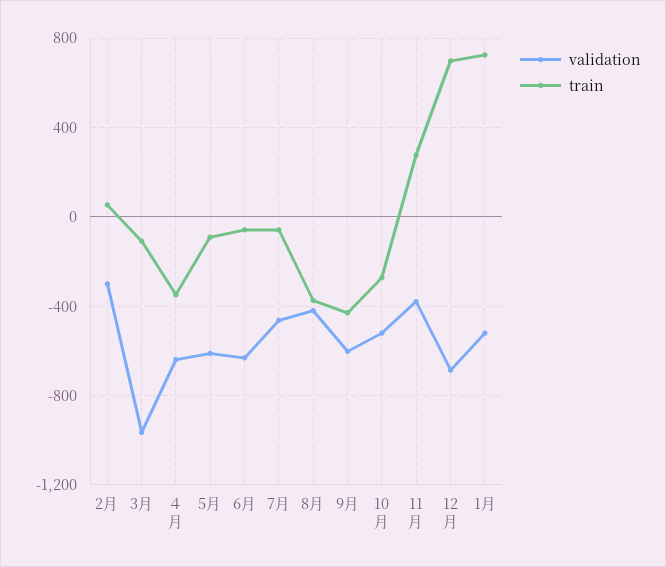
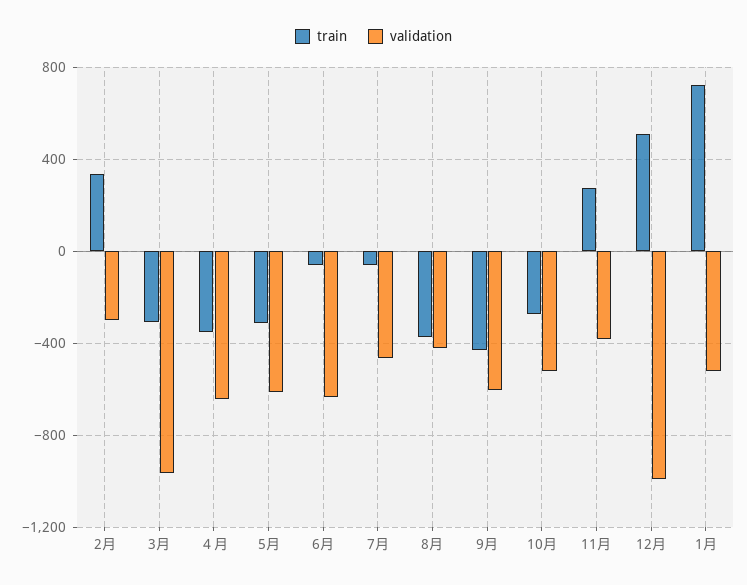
  {
    "validation": {
      "2月": -300,
      "3月": -950,
      "４月": -650,
      "5月": -600,
      "6月": -650,
      "7月": -450,
      "8月": -400,
      "9月": -600,
      "10月": -500,
      "11月": -400,
-     "12月": -700,
+     "12月": -1000,
      "1月": -500
    },
    "train": {
-     "2月": 50,
+     "2月": 350,
-     "3月": -100,
+     "3月": -300,
      "４月": -350,
-     "5月": -100,
+     "5月": -300,
      "6月": -50,
      "7月": -50,
      "8月": -350,
      "9月": -450,
      "10月": -250,
      "11月": 300,
-     "12月": 700,
+     "12月": 500,
      "1月": 750
    }
  }

